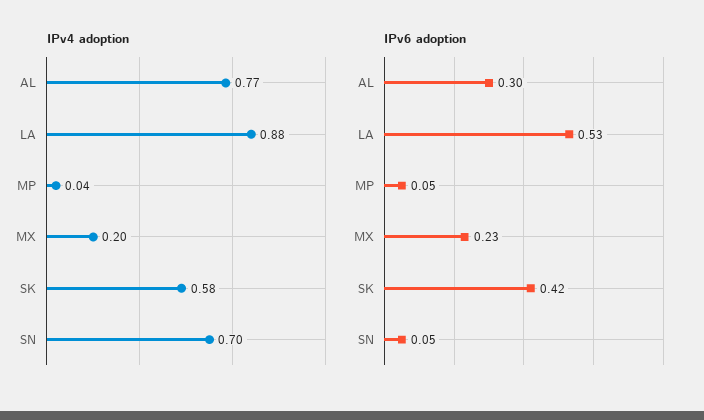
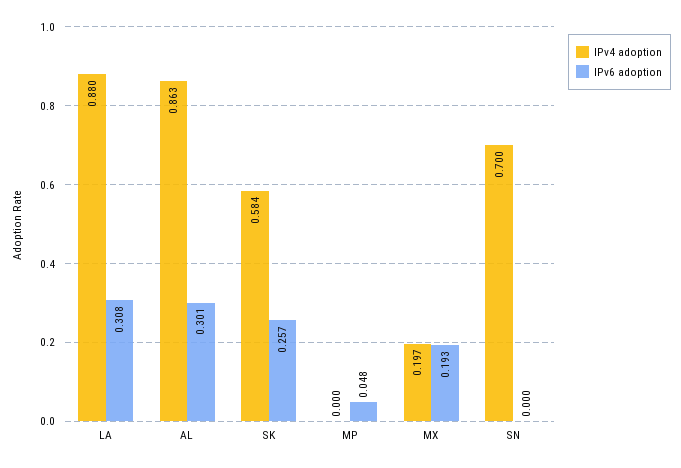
  {
    "IPv4 adoption": {
-     "AL": 0.77,
+     "AL": 0.863,
      "LA": 0.88,
-     "MP": 0.04,
+     "MP": 0,
      "MX": 0.197,
      "SK": 0.584,
      "SN": 0.7
    },
    "IPv6 adoption": {
      "AL": 0.301,
-     "LA": 0.53,
+     "LA": 0.308,
      "MP": 0.048,
-     "MX": 0.23,
+     "MX": 0.193,
-     "SK": 0.42,
+     "SK": 0.257,
-     "SN": 0.05
+     "SN": 0
    }
  }

